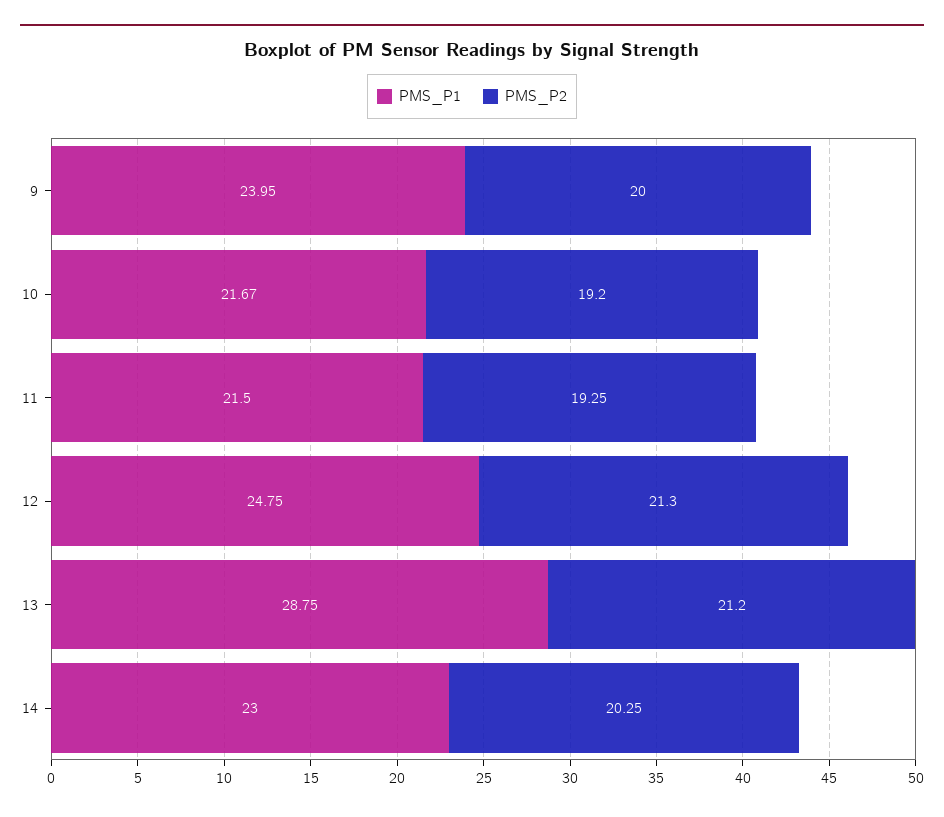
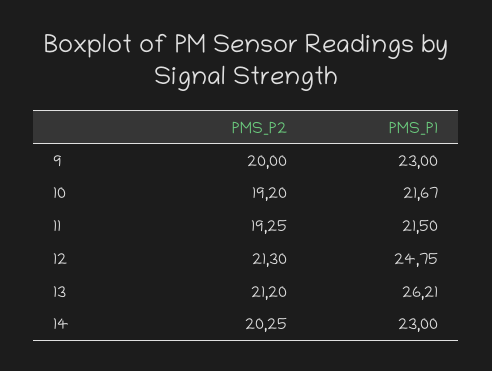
  {
    "PMS_P1": {
-     "9": 23.95,
+     "9": 23,
      "10": 21.67,
      "11": 21.5,
      "12": 24.75,
-     "13": 28.75,
+     "13": 26.21,
      "14": 23
    },
    "PMS_P2": {
      "9": 20,
      "10": 19.2,
      "11": 19.25,
      "12": 21.3,
      "13": 21.2,
      "14": 20.25
    }
  }

